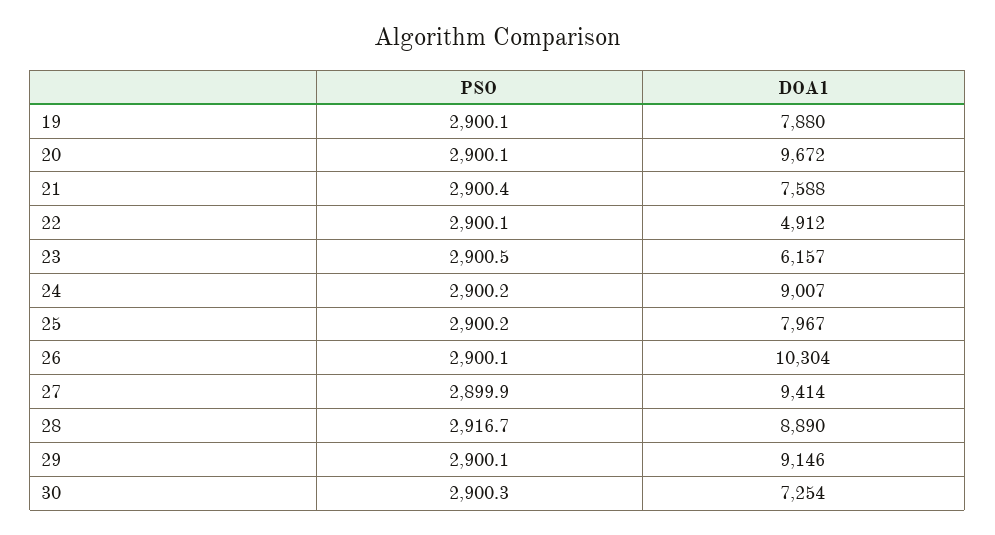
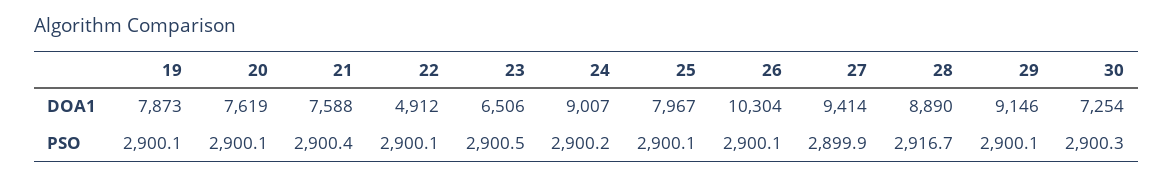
  {
    "PSO": {
      "19": 2900.1,
      "20": 2900.1,
      "21": 2900.4,
      "22": 2900.1,
      "23": 2900.5,
      "24": 2900.2,
-     "25": 2900.2,
+     "25": 2900.1,
      "26": 2900.1,
      "27": 2899.9,
      "28": 2916.7,
      "29": 2900.1,
      "30": 2900.3
    },
    "DOA1": {
-     "19": 7880,
+     "19": 7873,
-     "20": 9672,
+     "20": 7619,
      "21": 7588,
      "22": 4912,
-     "23": 6157,
+     "23": 6506,
      "24": 9007,
      "25": 7967,
      "26": 10304,
      "27": 9414,
      "28": 8890,
      "29": 9146,
      "30": 7254
    }
  }

